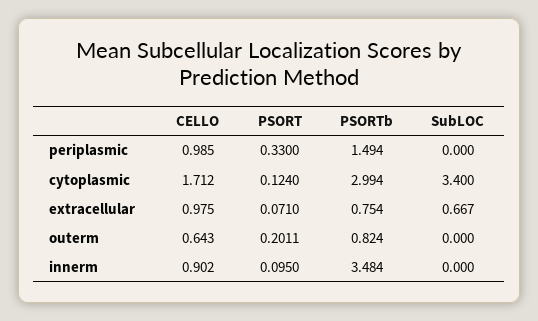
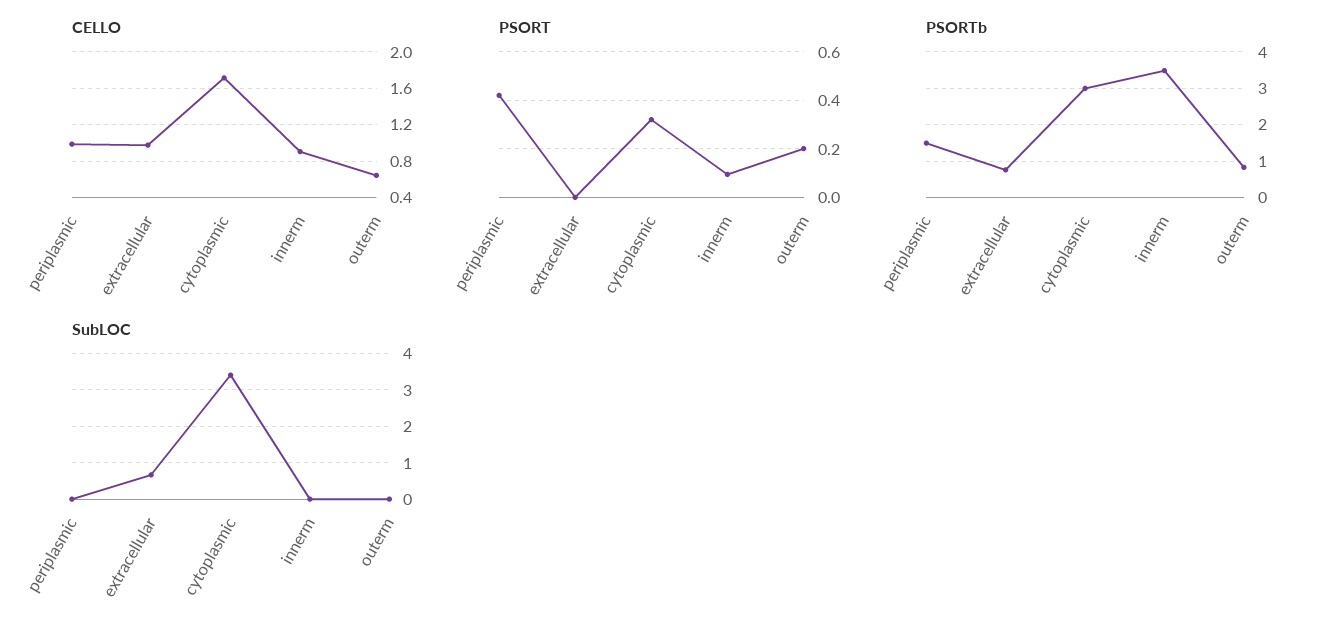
  {
    "CELLO": {
      "periplasmic": 0.985,
      "cytoplasmic": 1.712,
      "extracellular": 0.975,
      "outerm": 0.643,
      "innerm": 0.902
    },
    "PSORT": {
-     "periplasmic": 0.33,
+     "periplasmic": 0.425,
-     "cytoplasmic": 0.124,
+     "cytoplasmic": 0.325,
-     "extracellular": 0.071,
+     "extracellular": 0,
      "outerm": 0.2011,
      "innerm": 0.095
    },
    "PSORTb": {
      "periplasmic": 1.494,
      "cytoplasmic": 2.994,
      "extracellular": 0.754,
      "outerm": 0.824,
      "innerm": 3.484
    },
    "SubLOC": {
      "periplasmic": 0,
      "cytoplasmic": 3.4,
      "extracellular": 0.667,
      "outerm": 0,
      "innerm": 0
    }
  }

